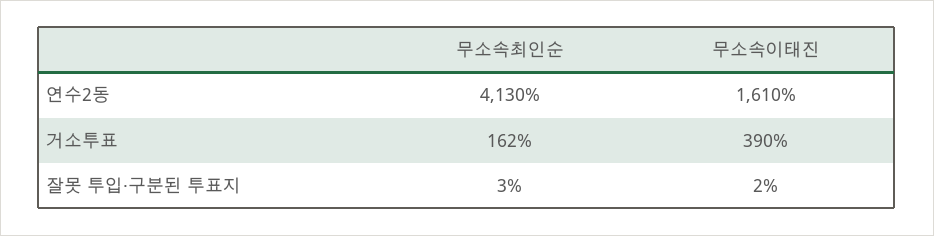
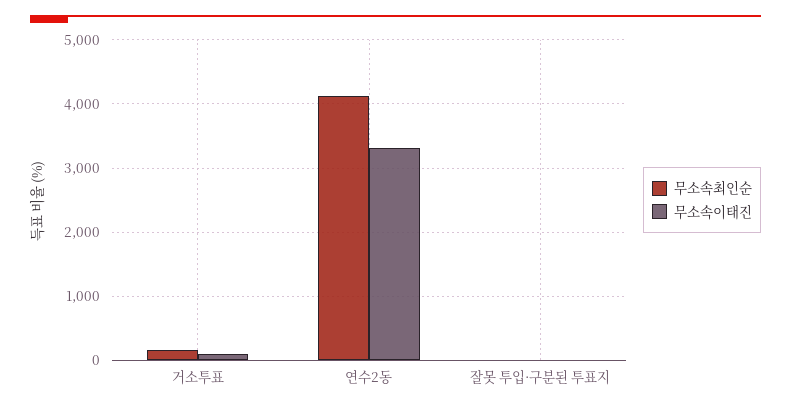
  {
    "무소속최인순": {
      "연수2동": 4130,
      "거소투표": 162,
      "잘못 투입·구분된 투표지": 3
    },
    "무소속이태진": {
-     "연수2동": 1610,
+     "연수2동": 3300,
-     "거소투표": 390,
+     "거소투표": 100,
      "잘못 투입·구분된 투표지": 2
    }
  }

